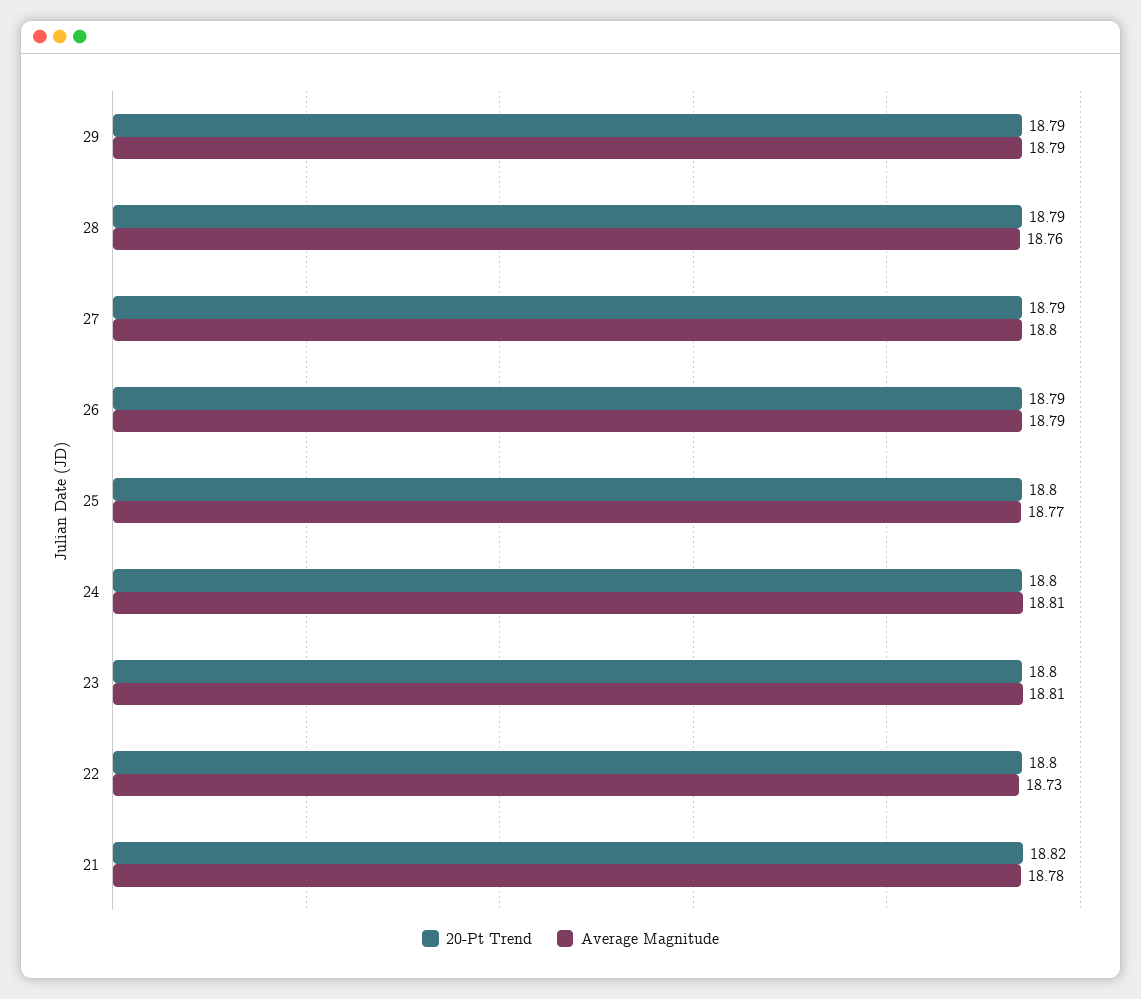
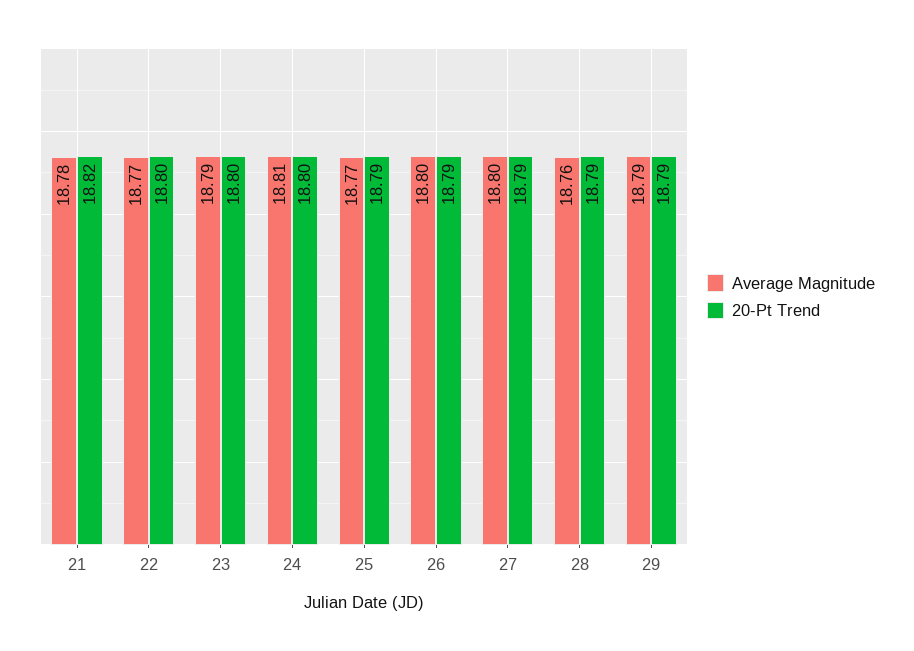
  {
    "20-Pt Trend": {
      "29": 18.79,
      "28": 18.79,
      "27": 18.79,
      "26": 18.79,
-     "25": 18.8,
+     "25": 18.79,
      "24": 18.8,
      "23": 18.8,
      "22": 18.8,
      "21": 18.82
    },
    "Average Magnitude": {
      "29": 18.79,
      "28": 18.76,
      "27": 18.8,
-     "26": 18.79,
+     "26": 18.8,
      "25": 18.77,
      "24": 18.81,
-     "23": 18.81,
+     "23": 18.79,
-     "22": 18.73,
+     "22": 18.77,
      "21": 18.78
    }
  }

